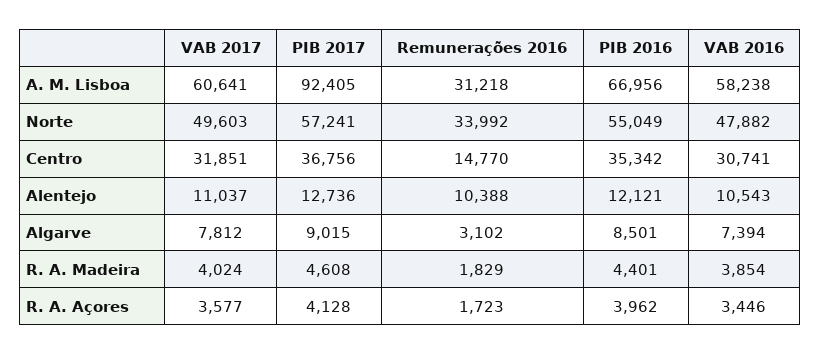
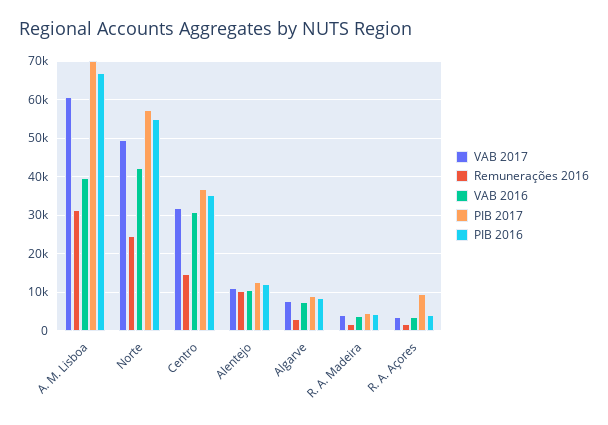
  {
    "VAB 2017": {
      "A. M. Lisboa": 60641,
      "Norte": 49603,
      "Centro": 31851,
      "Alentejo": 11037,
      "Algarve": 7812,
      "R. A. Madeira": 4024,
      "R. A. Açores": 3577
    },
    "PIB 2017": {
-     "A. M. Lisboa": 92405,
+     "A. M. Lisboa": 70000,
      "Norte": 57241,
      "Centro": 36756,
      "Alentejo": 12736,
      "Algarve": 9015,
      "R. A. Madeira": 4608,
-     "R. A. Açores": 4128
+     "R. A. Açores": 10000
    },
    "Remunerações 2016": {
      "A. M. Lisboa": 31218,
-     "Norte": 33992,
+     "Norte": 24000,
      "Centro": 14770,
      "Alentejo": 10388,
      "Algarve": 3102,
      "R. A. Madeira": 1829,
      "R. A. Açores": 1723
    },
    "PIB 2016": {
      "A. M. Lisboa": 66956,
      "Norte": 55049,
      "Centro": 35342,
      "Alentejo": 12121,
      "Algarve": 8501,
      "R. A. Madeira": 4401,
      "R. A. Açores": 3962
    },
    "VAB 2016": {
-     "A. M. Lisboa": 58238,
+     "A. M. Lisboa": 40000,
-     "Norte": 47882,
+     "Norte": 42000,
      "Centro": 30741,
      "Alentejo": 10543,
      "Algarve": 7394,
      "R. A. Madeira": 3854,
      "R. A. Açores": 3446
    }
  }

